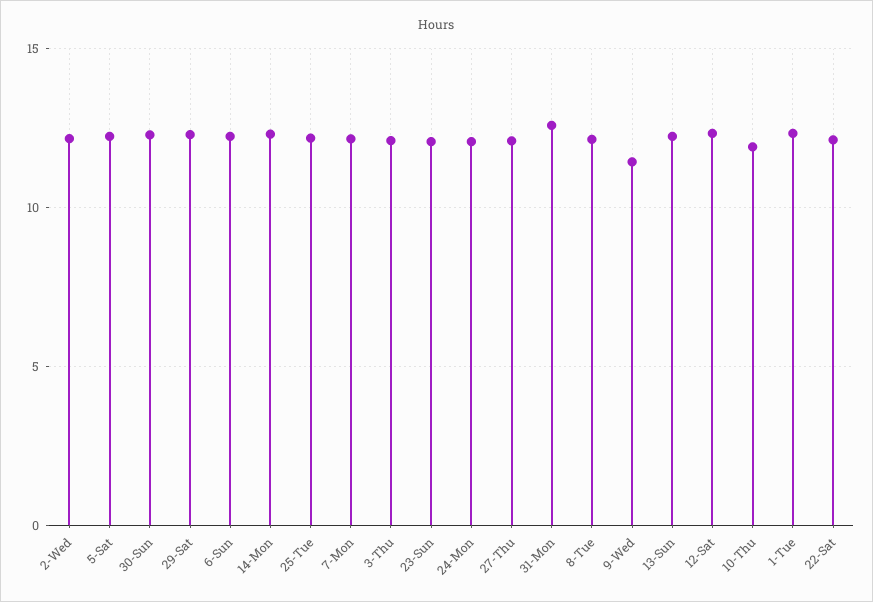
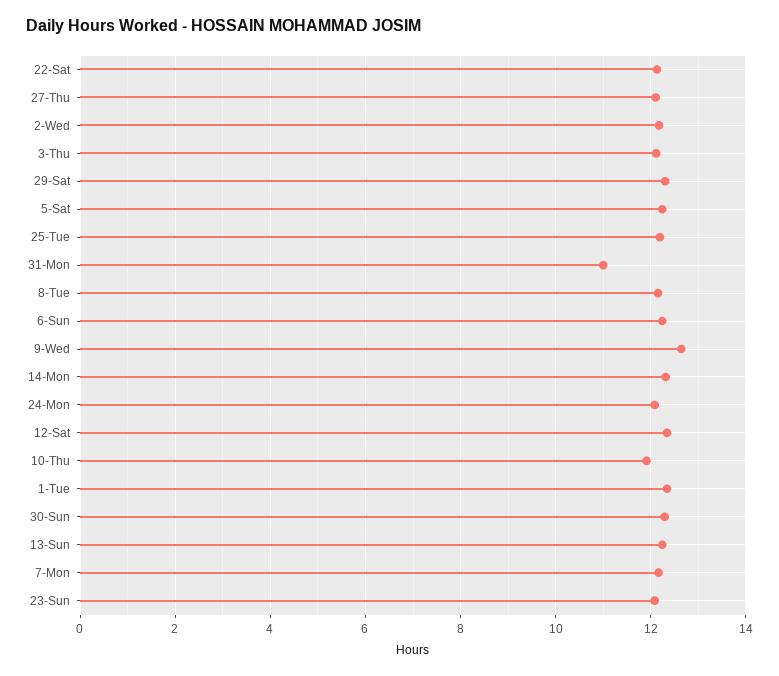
  {
    "2-Wed": 12.2,
    "5-Sat": 12.2,
    "30-Sun": 12.2,
    "29-Sat": 12.4,
    "6-Sun": 12.2,
    "14-Mon": 12.4,
    "25-Tue": 12.2,
    "7-Mon": 12.2,
    "3-Thu": 12.2,
    "23-Sun": 12,
    "24-Mon": 12,
    "27-Thu": 12.2,
-   "31-Mon": 12.5,
+   "31-Mon": 11,
    "8-Tue": 12.2,
-   "9-Wed": 11.5,
+   "9-Wed": 12.6,
    "13-Sun": 12.2,
    "12-Sat": 12.4,
    "10-Thu": 12,
    "1-Tue": 12.4,
    "22-Sat": 12.2
  }

